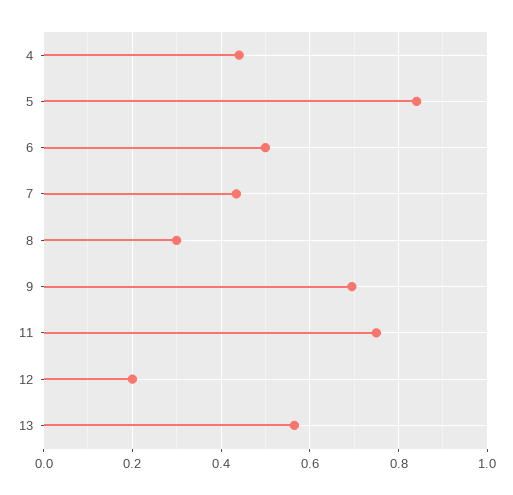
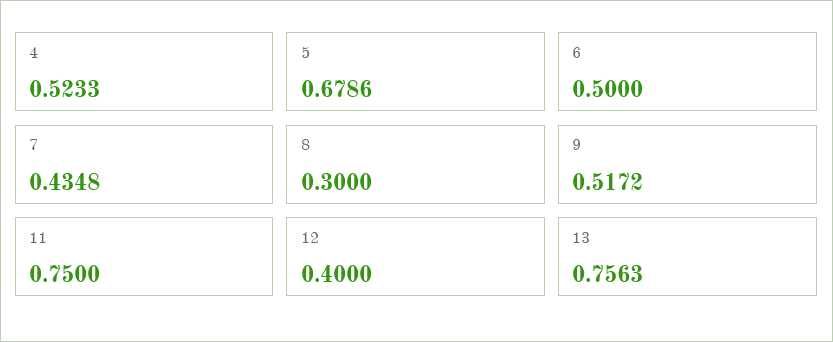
  {
-   "4": 0.44,
+   "4": 0.5233,
-   "5": 0.84,
+   "5": 0.6786,
    "6": 0.5,
    "7": 0.4348,
    "8": 0.3,
-   "9": 0.7,
+   "9": 0.5172,
    "11": 0.75,
-   "12": 0.2,
+   "12": 0.4,
-   "13": 0.56
+   "13": 0.7563
  }

